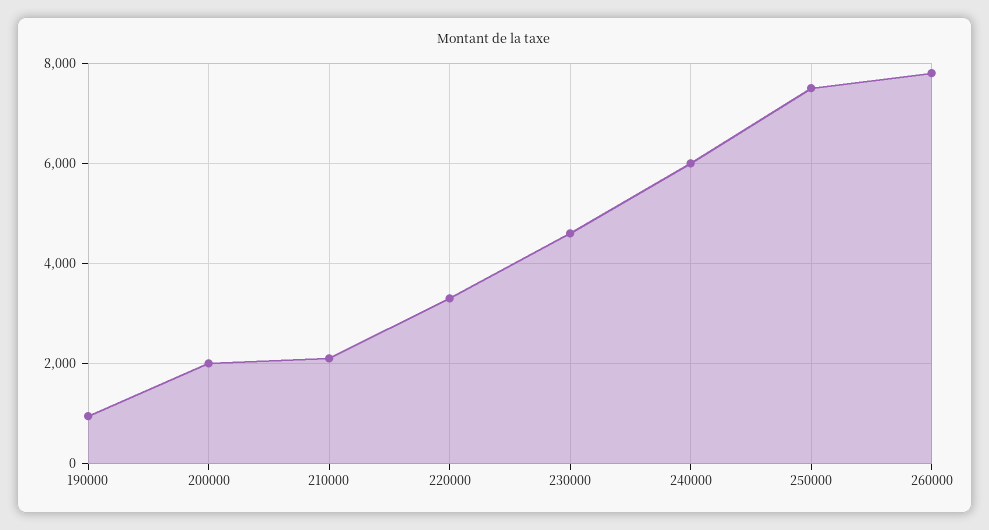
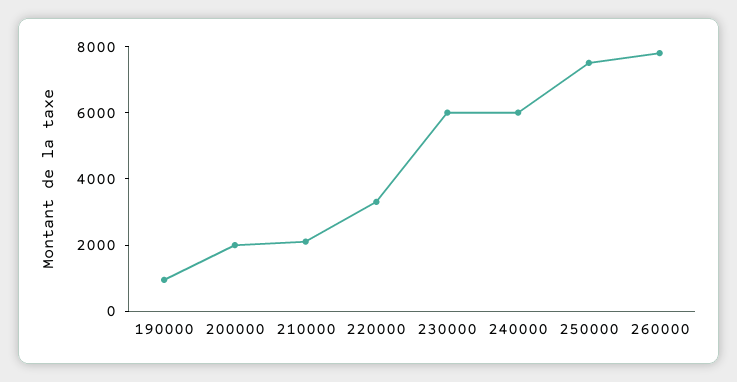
  {
    "190000": 1000,
    "200000": 2000,
    "210000": 2200,
    "220000": 3400,
-   "230000": 4600,
+   "230000": 6000,
    "240000": 6000,
    "250000": 7600,
    "260000": 7800
  }

